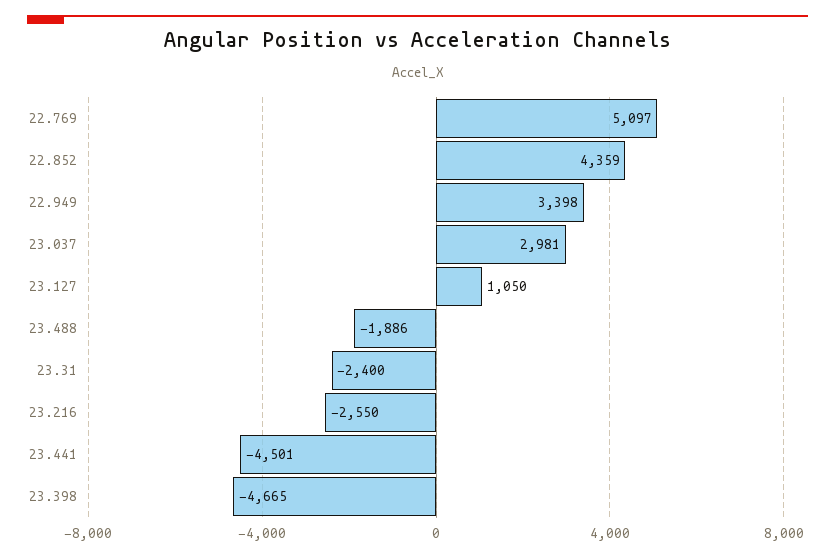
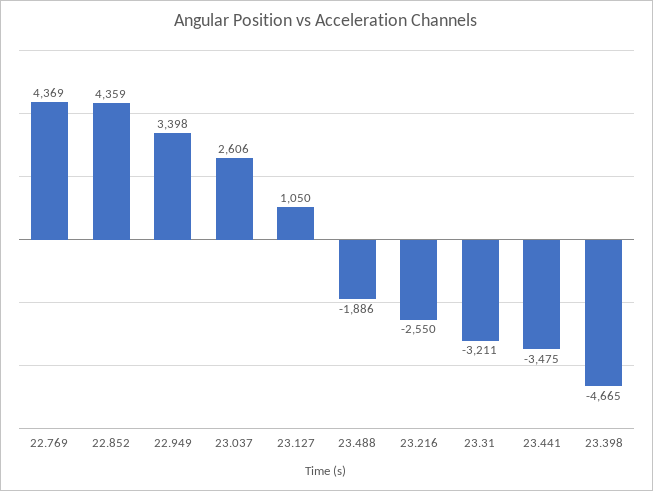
  {
-   "22.769": 5097,
+   "22.769": 4369,
    "22.852": 4359,
    "22.949": 3398,
-   "23.037": 2981,
+   "23.037": 2606,
    "23.127": 1050,
    "23.488": -1886,
-   "23.31": -2400,
+   "23.31": -3211,
    "23.216": -2550,
-   "23.441": -4501,
+   "23.441": -3475,
    "23.398": -4665
  }

